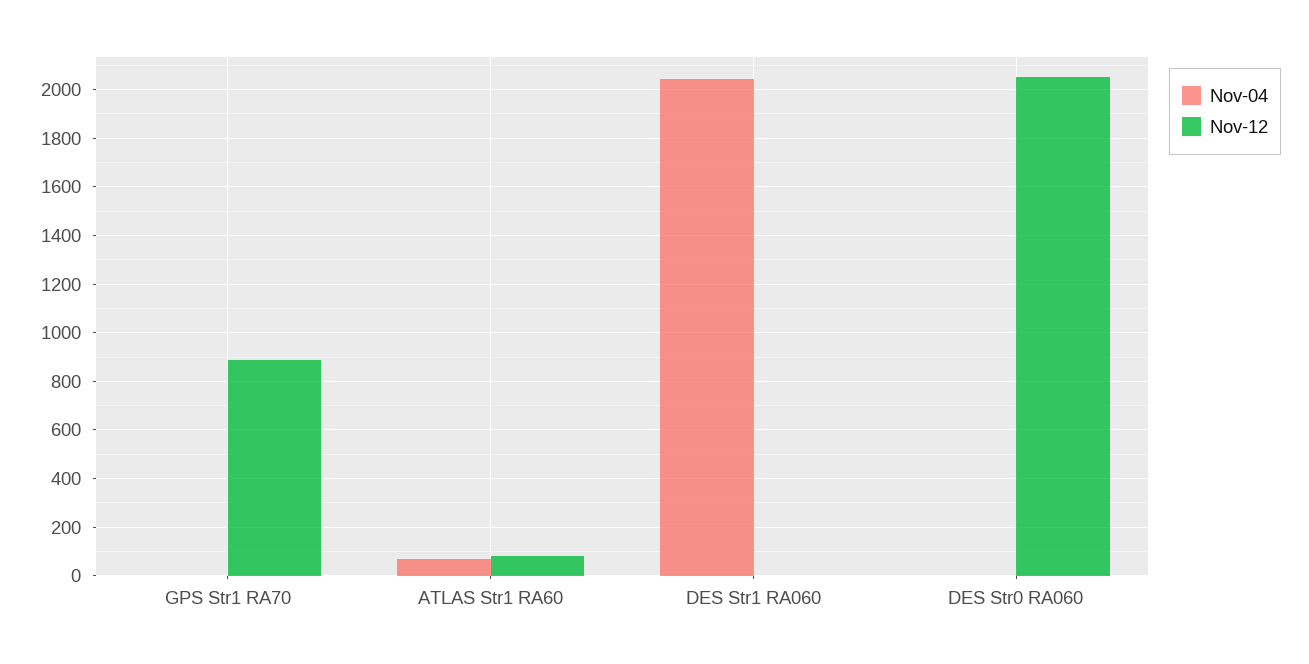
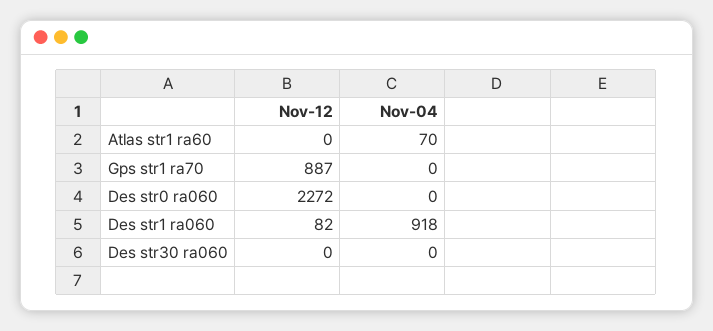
  {
    "Nov-04": {
      "GPS Str1 RA70": 0,
      "ATLAS Str1 RA60": 70,
-     "DES Str1 RA060": 2050,
+     "DES Str1 RA060": 918,
-     "DES Str0 RA060": 0
+     "DES Str0 RA060": 0,
+     "Des str30 ra060": 0
    },
    "Nov-12": {
      "GPS Str1 RA70": 887,
-     "ATLAS Str1 RA60": 75,
+     "ATLAS Str1 RA60": 0,
-     "DES Str1 RA060": 0,
+     "DES Str1 RA060": 82,
-     "DES Str0 RA060": 2050
+     "DES Str0 RA060": 2272,
+     "Des str30 ra060": 0
    }
  }

